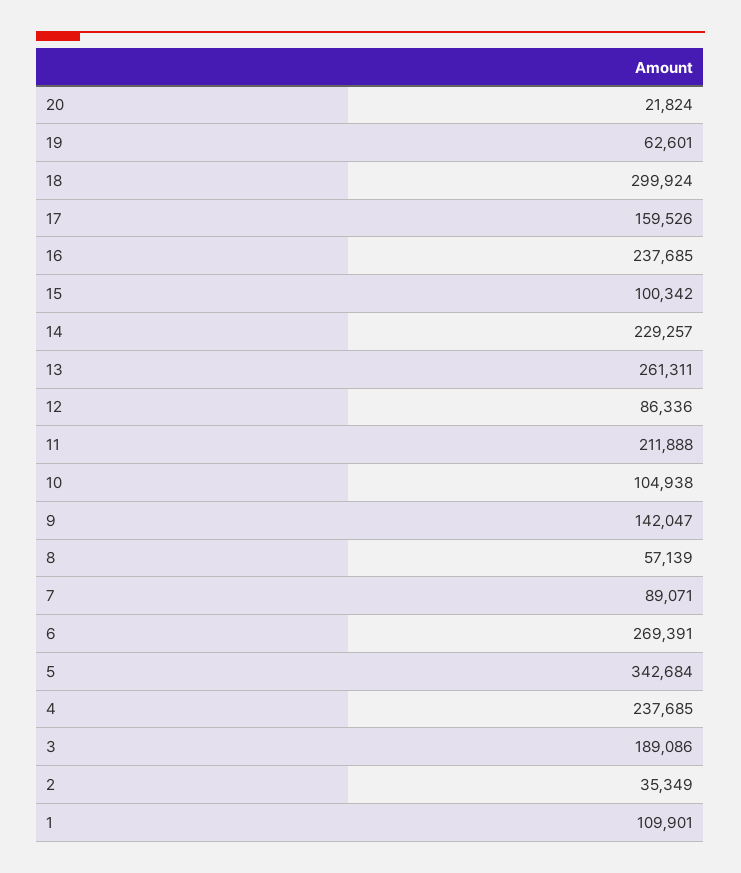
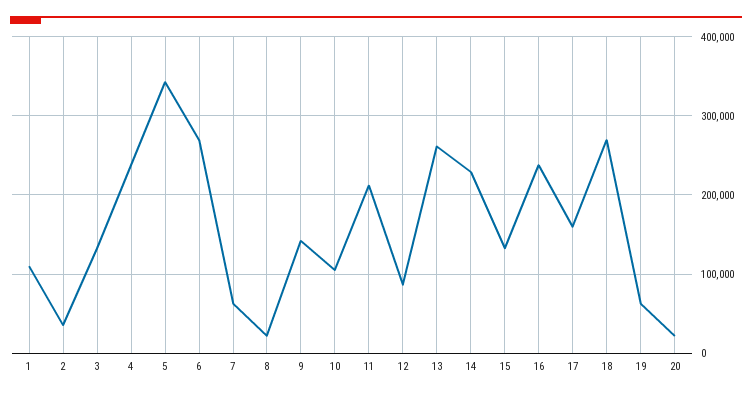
  {
    "20": 21824,
    "19": 62601,
-   "18": 299924,
+   "18": 270000,
    "17": 159526,
    "16": 237685,
-   "15": 100342,
+   "15": 130000,
    "14": 229257,
    "13": 261311,
    "12": 86336,
    "11": 211888,
    "10": 104938,
    "9": 142047,
-   "8": 57139,
+   "8": 20000,
-   "7": 89071,
+   "7": 60000,
    "6": 269391,
    "5": 342684,
    "4": 237685,
-   "3": 189086,
+   "3": 130000,
    "2": 35349,
    "1": 109901
  }

